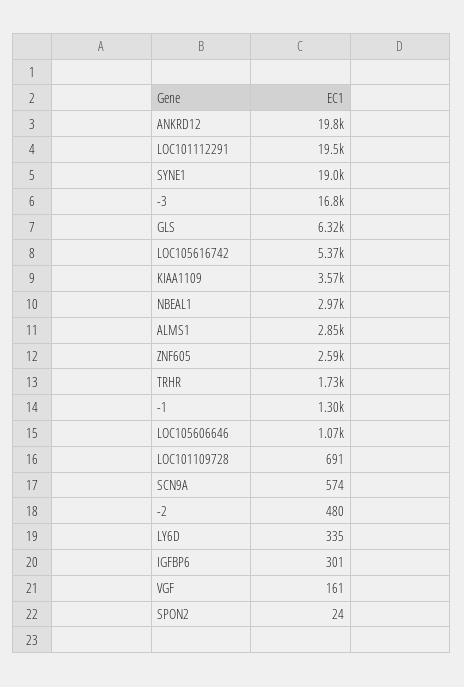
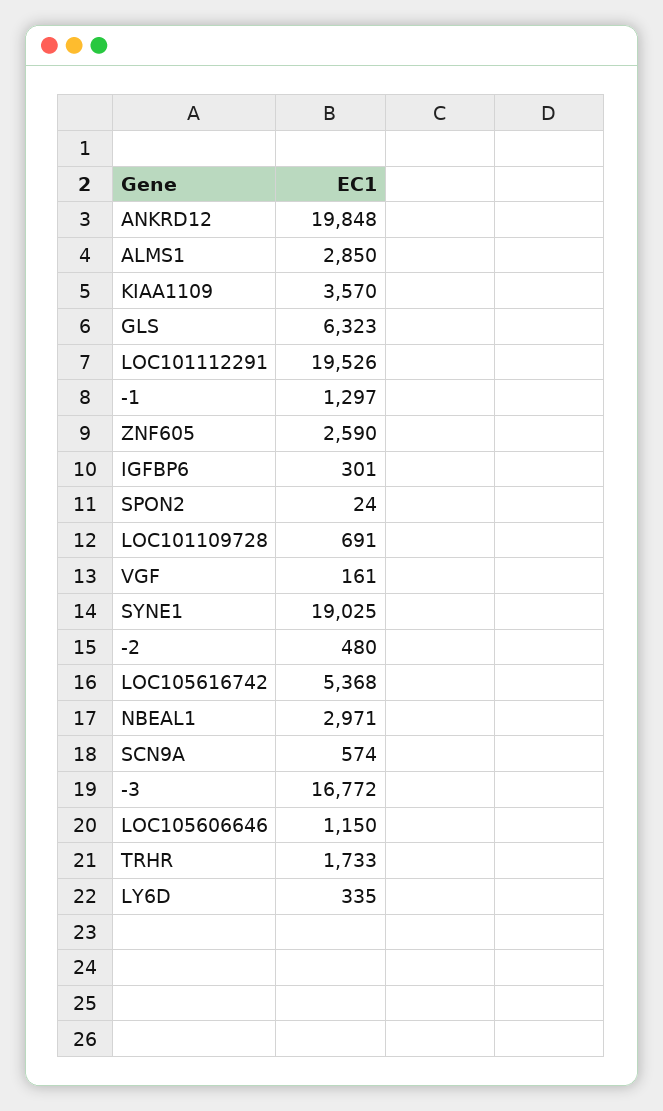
  {
    "ANKRD12": 19848,
    "LOC101112291": 19526,
    "SYNE1": 19025,
    "-3": 16772,
    "GLS": 6323,
    "LOC105616742": 5368,
    "KIAA1109": 3570,
    "NBEAL1": 2971,
    "ALMS1": 2850,
    "ZNF605": 2590,
    "TRHR": 1733,
    "-1": 1297,
-   "LOC105606646": 1070,
+   "LOC105606646": 1150,
    "LOC101109728": 691,
    "SCN9A": 574,
    "-2": 480,
    "LY6D": 335,
    "IGFBP6": 301,
    "VGF": 161,
    "SPON2": 24
  }

